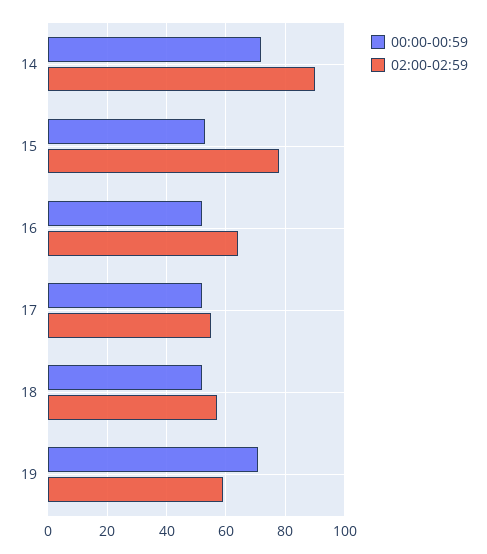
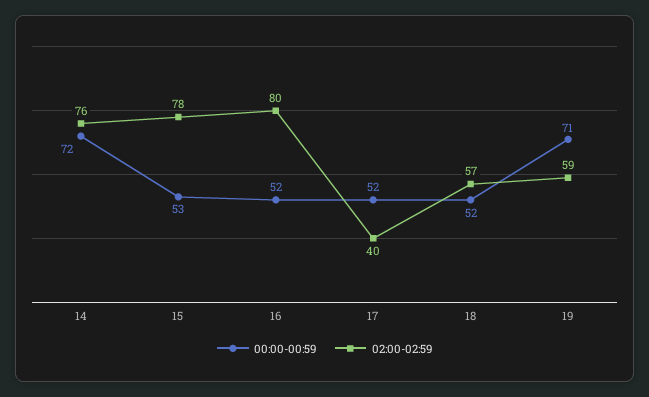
  {
    "00:00-00:59": {
      "14": 72,
      "15": 53,
      "16": 52,
      "17": 52,
      "18": 52,
      "19": 71
    },
    "02:00-02:59": {
-     "14": 90,
+     "14": 76,
      "15": 78,
-     "16": 65,
+     "16": 80,
-     "17": 55,
+     "17": 40,
      "18": 57,
      "19": 59
    }
  }

